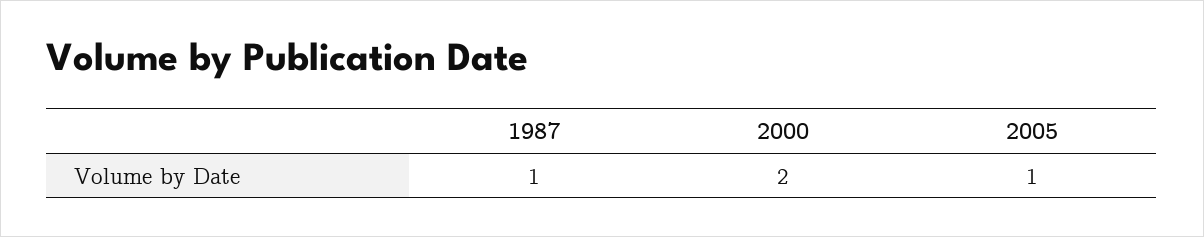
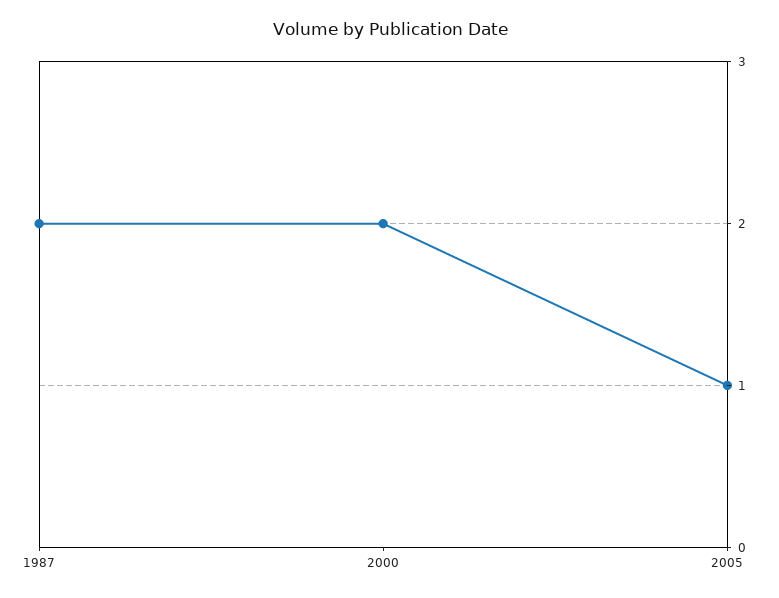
  {
-   "1987": 1,
+   "1987": 2,
    "2000": 2,
    "2005": 1
  }

